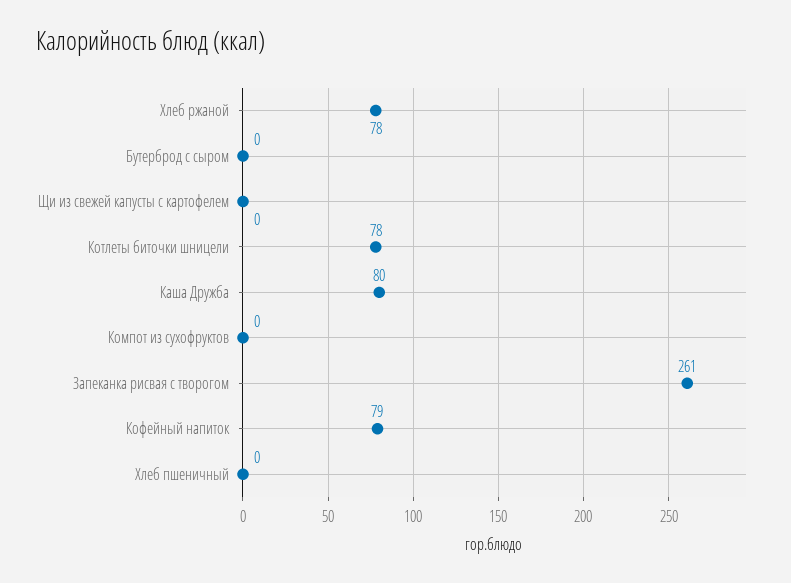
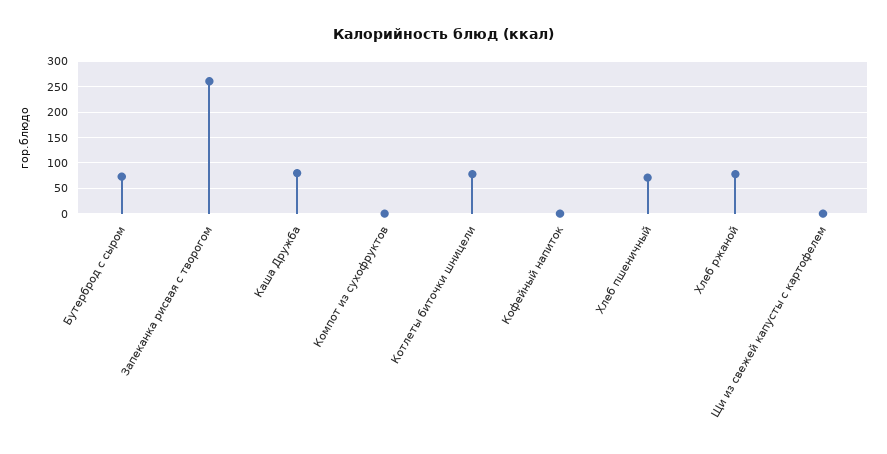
  {
    "Хлеб ржаной": 78,
-   "Бутерброд с сыром": 0,
+   "Бутерброд с сыром": 75,
    "Щи из свежей капусты с картофелем": 0,
    "Котлеты биточки шницели": 78,
    "Каша Дружба": 80,
    "Компот из сухофруктов": 0,
    "Запеканка рисвая с творогом": 261,
-   "Кофейный напиток": 79,
+   "Кофейный напиток": 0,
-   "Хлеб пшеничный": 0
+   "Хлеб пшеничный": 75
  }

